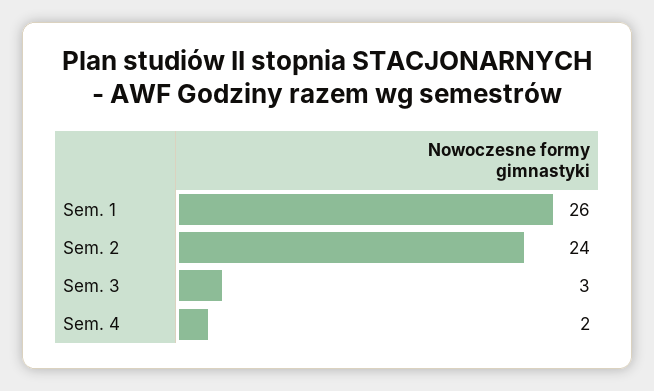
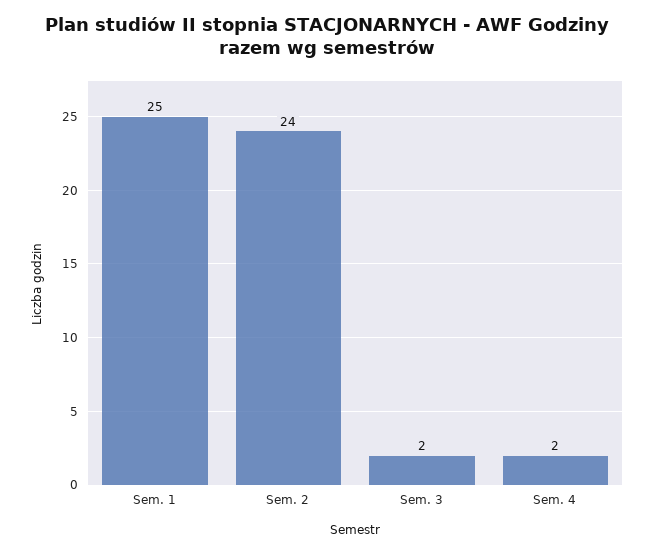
  {
-   "Sem. 1": 26,
+   "Sem. 1": 25,
    "Sem. 2": 24,
-   "Sem. 3": 3,
+   "Sem. 3": 2,
    "Sem. 4": 2
  }

